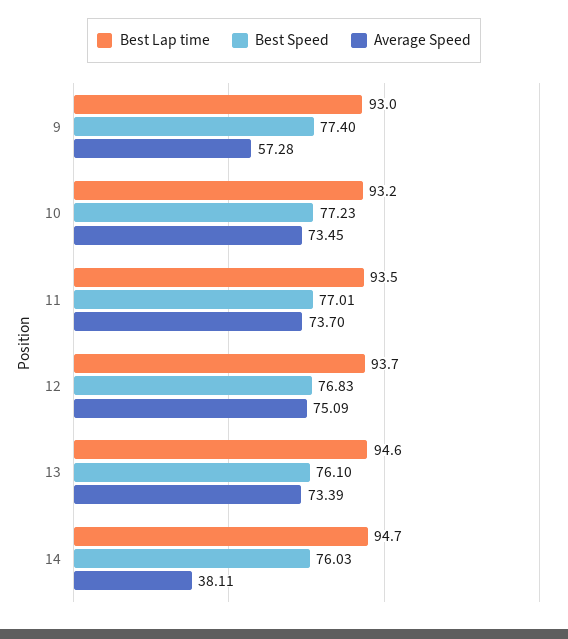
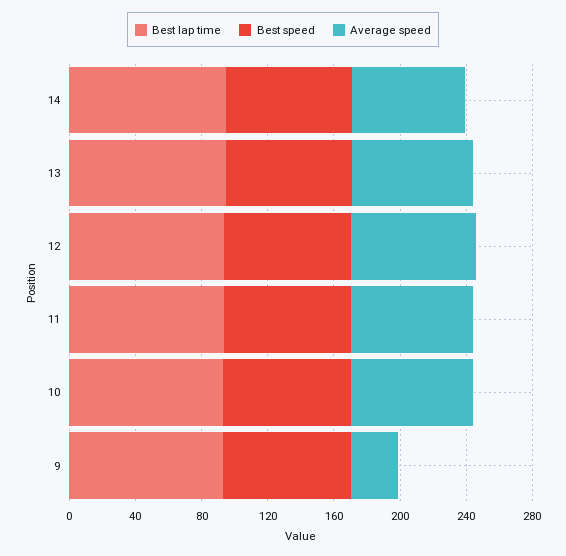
  {
    "Best Lap time": {
      "9": 93,
      "10": 93.2,
      "11": 93.5,
      "12": 93.7,
      "13": 94.6,
      "14": 94.7
    },
    "Best Speed": {
      "9": 77.4,
      "10": 77.23,
      "11": 77.01,
      "12": 76.83,
      "13": 76.1,
      "14": 76.03
    },
    "Average Speed": {
-     "9": 57.28,
+     "9": 30,
      "10": 73.45,
      "11": 73.7,
      "12": 75.09,
      "13": 73.39,
-     "14": 38.11
+     "14": 70
    }
  }

